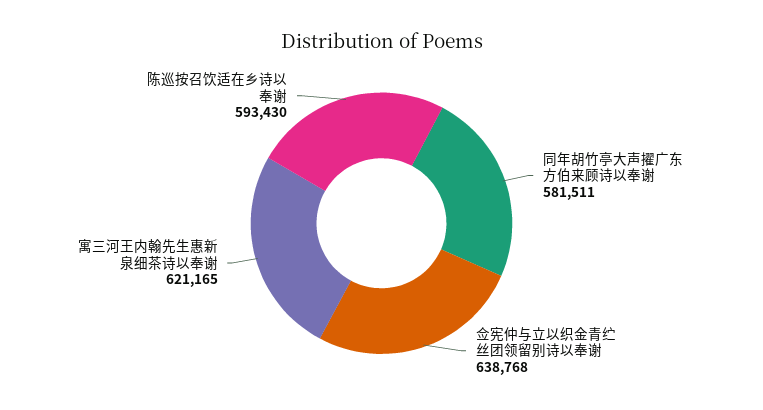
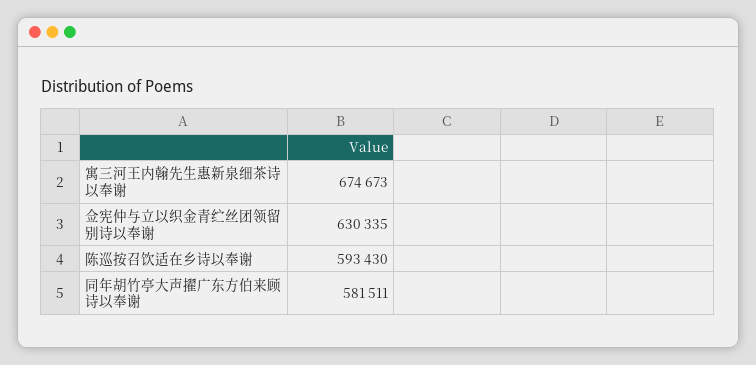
  {
    "同年胡竹亭大声擢广东方伯来顾诗以奉谢": 581511,
-   "佥宪仲与立以织金青纻丝团领留别诗以奉谢": 638768,
+   "佥宪仲与立以织金青纻丝团领留别诗以奉谢": 630335,
-   "寓三河王内翰先生惠新泉细茶诗以奉谢": 621165,
+   "寓三河王内翰先生惠新泉细茶诗以奉谢": 674673,
    "陈巡按召饮适在乡诗以奉谢": 593430
  }

